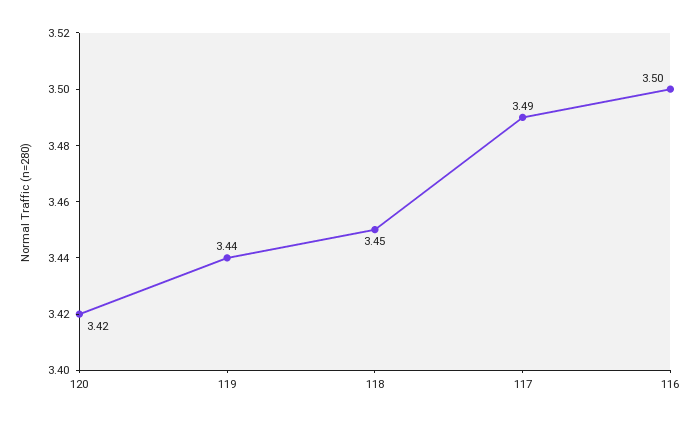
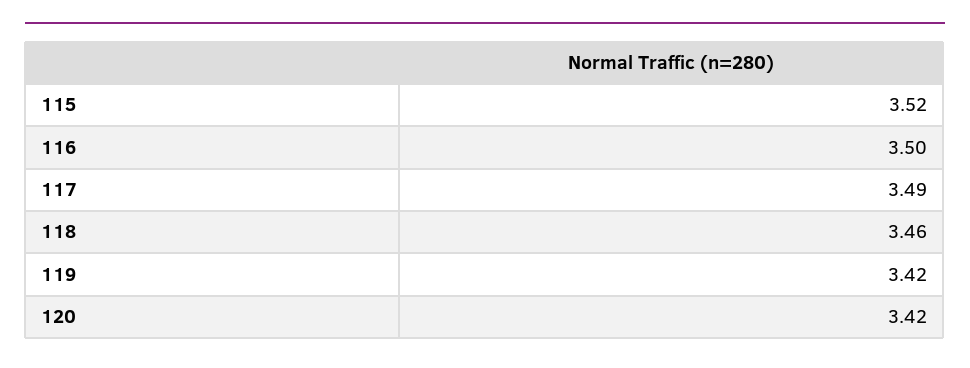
  {
    "120": 3.42,
-   "119": 3.44,
+   "119": 3.42,
-   "118": 3.45,
+   "118": 3.46,
    "117": 3.49,
-   "116": 3.5
+   "116": 3.5,
+   "115": 3.52
  }

